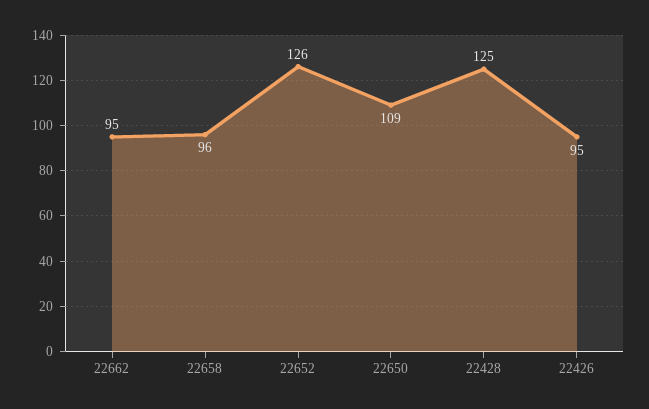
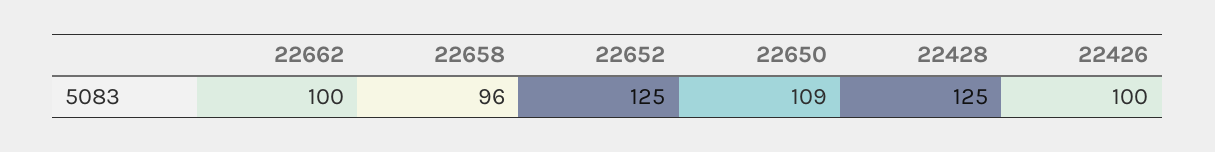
  {
-   "22662": 95,
+   "22662": 100,
    "22658": 96,
-   "22652": 126,
+   "22652": 125,
    "22650": 109,
    "22428": 125,
-   "22426": 95
+   "22426": 100
  }

